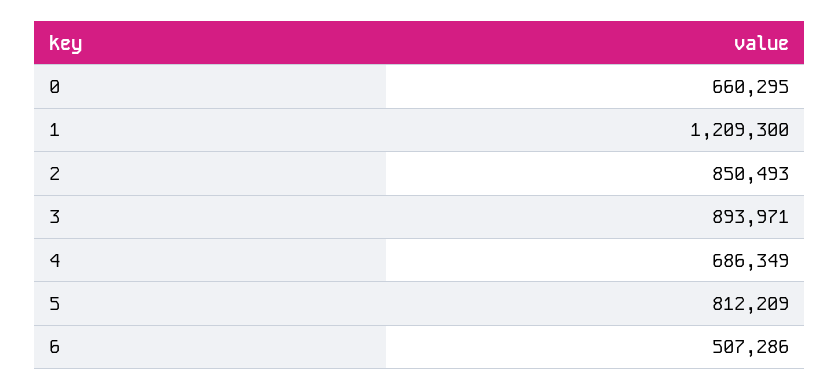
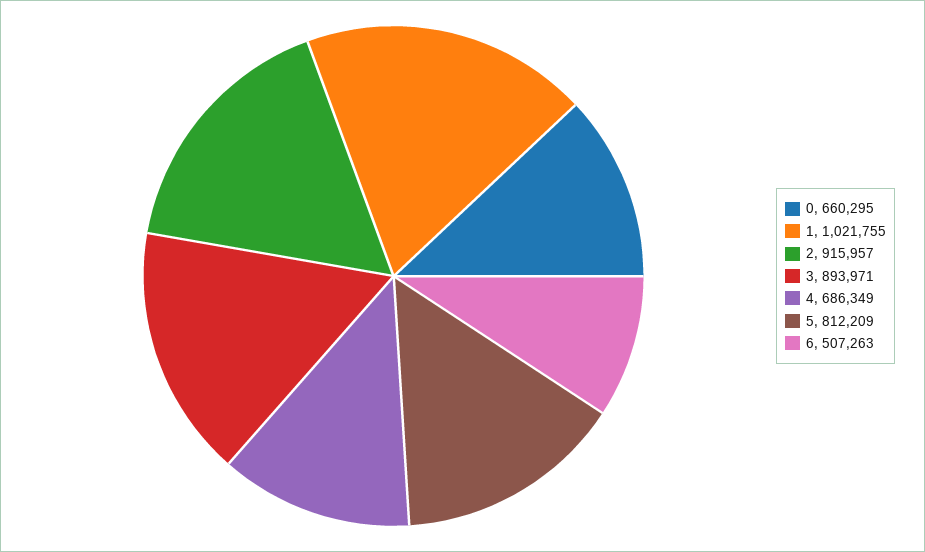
  {
    "0": 660295,
-   "1": 1209300,
+   "1": 1021755,
-   "2": 850493,
+   "2": 915957,
    "3": 893971,
    "4": 686349,
    "5": 812209,
-   "6": 507286
+   "6": 507263
  }

